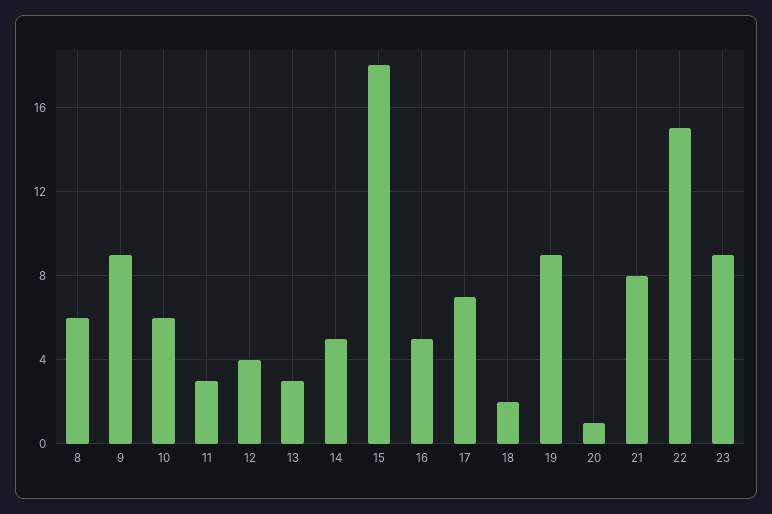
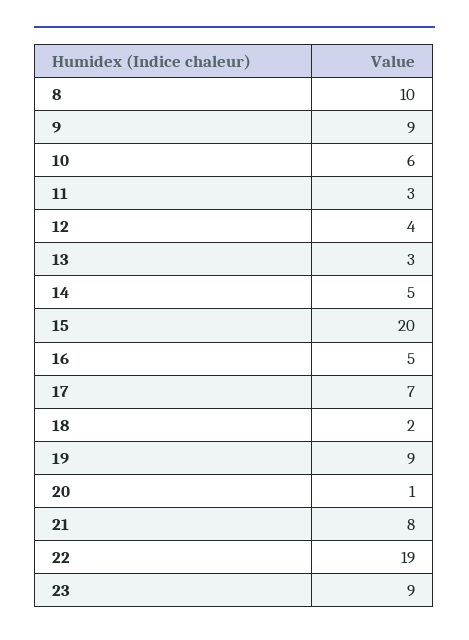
  {
-   "8": 6,
+   "8": 10,
    "9": 9,
    "10": 6,
    "11": 3,
    "12": 4,
    "13": 3,
    "14": 5,
-   "15": 18,
+   "15": 20,
    "16": 5,
    "17": 7,
    "18": 2,
    "19": 9,
    "20": 1,
    "21": 8,
-   "22": 15,
+   "22": 19,
    "23": 9
  }

